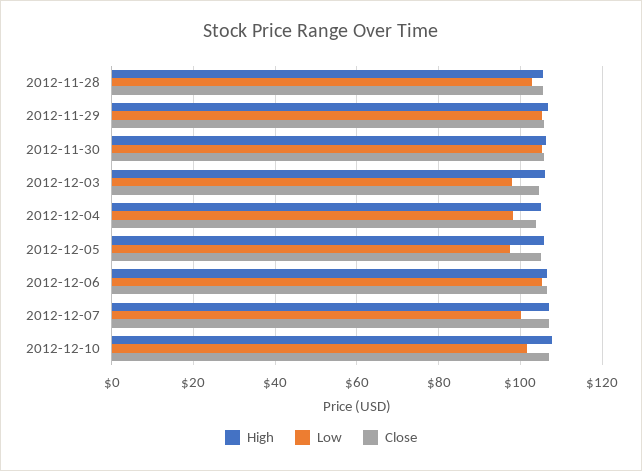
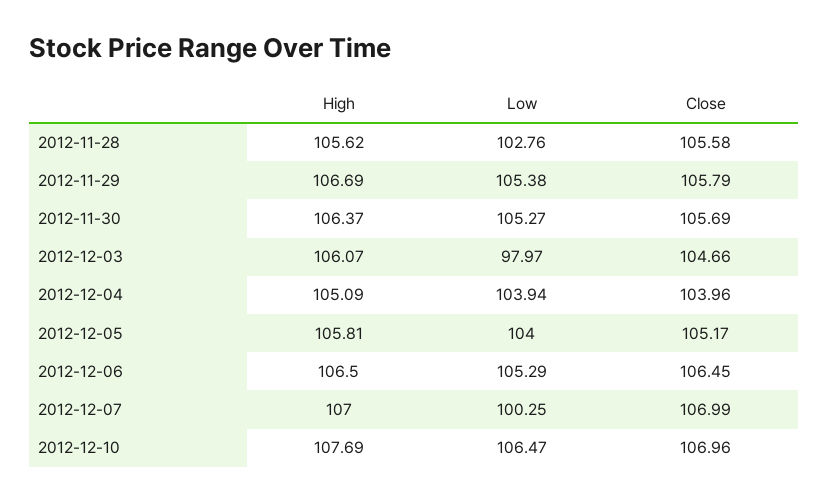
  {
    "High": {
      "2012-11-28": 105.62,
      "2012-11-29": 106.69,
      "2012-11-30": 106.37,
      "2012-12-03": 106.07,
      "2012-12-04": 105.09,
      "2012-12-05": 105.81,
      "2012-12-06": 106.5,
      "2012-12-07": 107,
      "2012-12-10": 107.69
    },
    "Low": {
      "2012-11-28": 102.76,
      "2012-11-29": 105.38,
      "2012-11-30": 105.27,
      "2012-12-03": 97.97,
-     "2012-12-04": 98,
+     "2012-12-04": 103.94,
-     "2012-12-05": 98,
+     "2012-12-05": 104,
      "2012-12-06": 105.29,
      "2012-12-07": 100.25,
-     "2012-12-10": 102
+     "2012-12-10": 106.47
    },
    "Close": {
      "2012-11-28": 105.58,
      "2012-11-29": 105.79,
      "2012-11-30": 105.69,
      "2012-12-03": 104.66,
      "2012-12-04": 103.96,
      "2012-12-05": 105.17,
      "2012-12-06": 106.45,
      "2012-12-07": 106.99,
      "2012-12-10": 106.96
    }
  }

